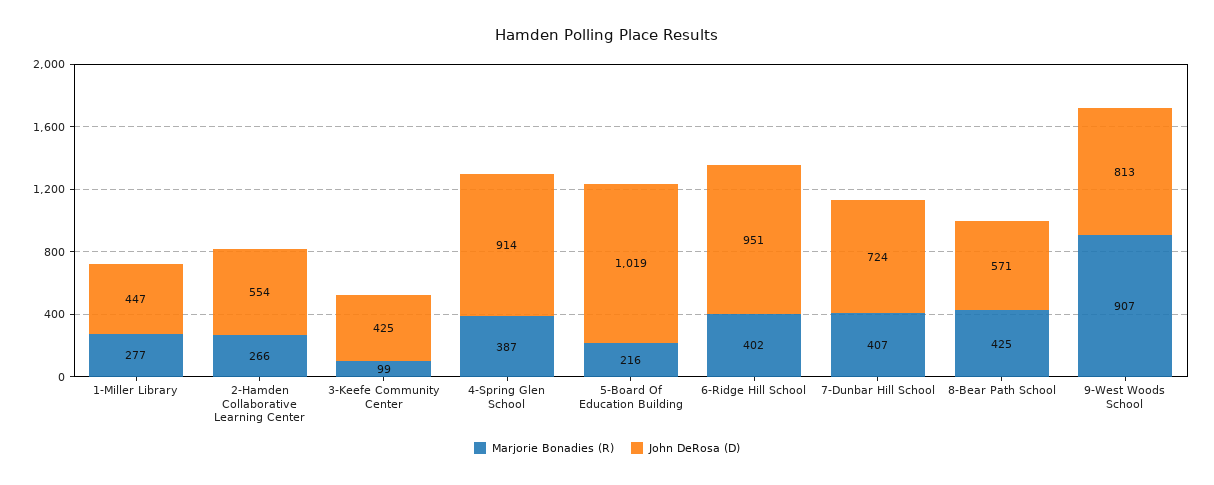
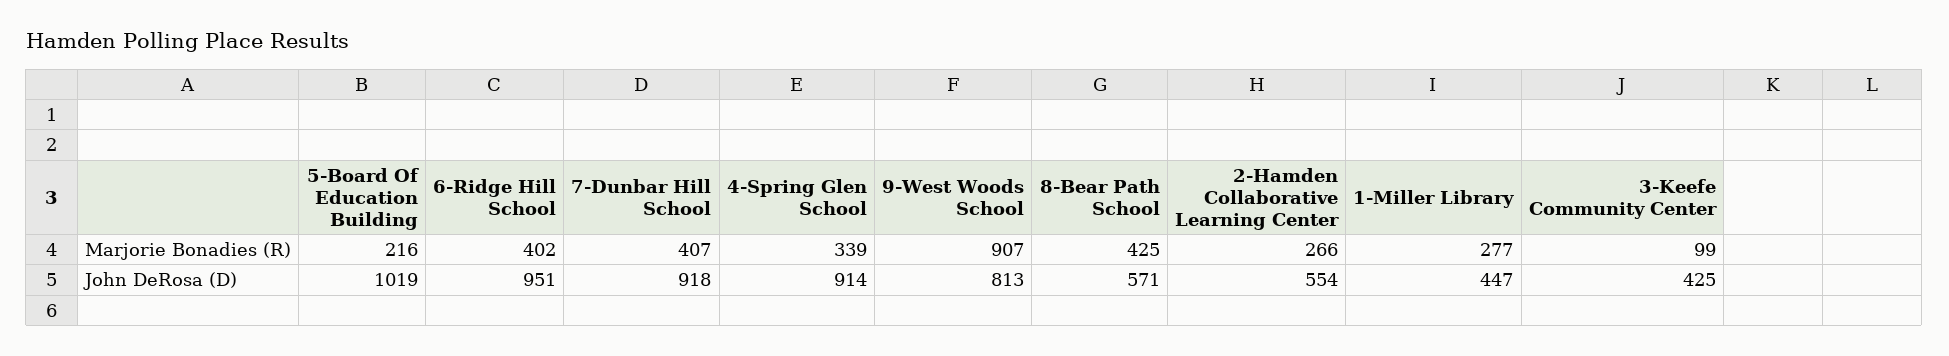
  {
    "Marjorie Bonadies (R)": {
      "1-Miller Library": 277,
      "2-Hamden Collaborative Learning Center": 266,
      "3-Keefe Community Center": 99,
-     "4-Spring Glen School": 387,
+     "4-Spring Glen School": 339,
      "5-Board Of Education Building": 216,
      "6-Ridge Hill School": 402,
      "7-Dunbar Hill School": 407,
      "8-Bear Path School": 425,
      "9-West Woods School": 907
    },
    "John DeRosa (D)": {
      "1-Miller Library": 447,
      "2-Hamden Collaborative Learning Center": 554,
      "3-Keefe Community Center": 425,
      "4-Spring Glen School": 914,
      "5-Board Of Education Building": 1019,
      "6-Ridge Hill School": 951,
-     "7-Dunbar Hill School": 724,
+     "7-Dunbar Hill School": 918,
      "8-Bear Path School": 571,
      "9-West Woods School": 813
    }
  }

